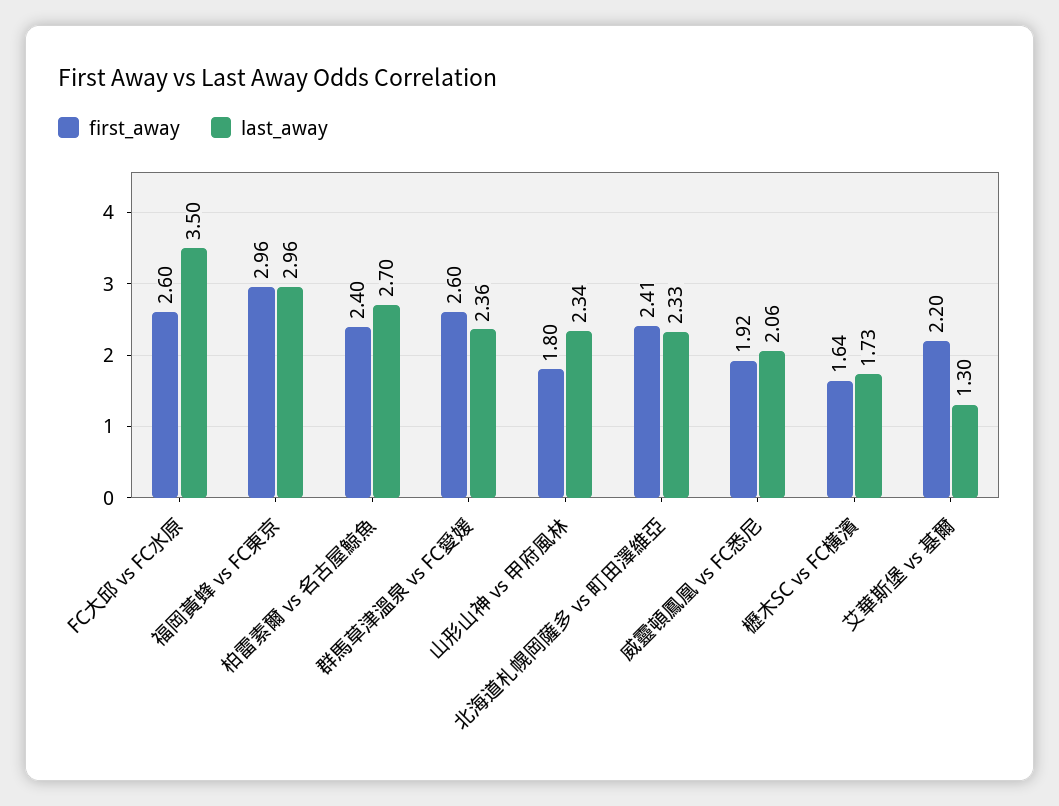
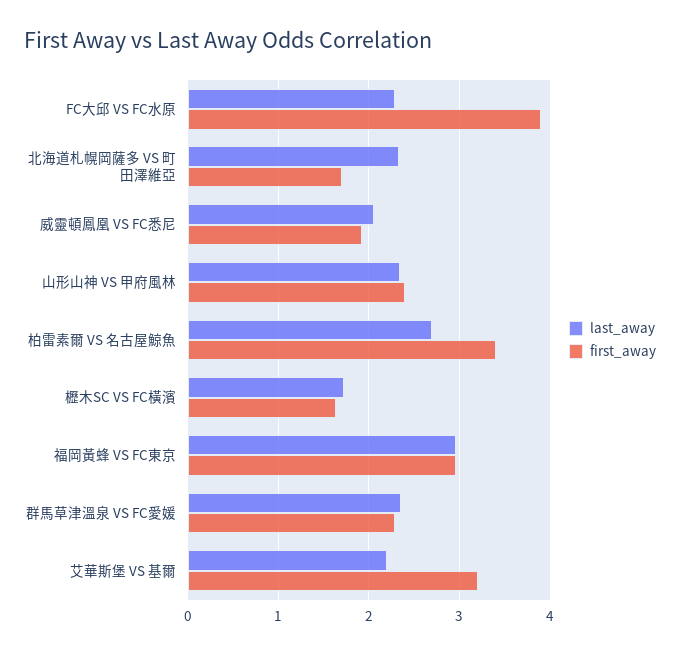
  {
    "first_away": {
-     "FC大邱 vs FC水原": 2.6,
+     "FC大邱 vs FC水原": 3.9,
      "福岡黃蜂 vs FC東京": 2.96,
-     "柏雷素爾 vs 名古屋鯨魚": 2.4,
+     "柏雷素爾 vs 名古屋鯨魚": 3.4,
-     "群馬草津溫泉 vs FC愛媛": 2.6,
+     "群馬草津溫泉 vs FC愛媛": 2.3,
-     "山形山神 vs 甲府風林": 1.8,
+     "山形山神 vs 甲府風林": 2.4,
-     "北海道札幌岡薩多 vs 町田澤維亞": 2.41,
+     "北海道札幌岡薩多 vs 町田澤維亞": 1.7,
      "威靈頓鳳凰 vs FC悉尼": 1.92,
      "櫪木SC vs FC橫濱": 1.64,
-     "艾華斯堡 vs 基爾": 2.2
+     "艾華斯堡 vs 基爾": 3.2
    },
    "last_away": {
-     "FC大邱 vs FC水原": 3.5,
+     "FC大邱 vs FC水原": 2.3,
      "福岡黃蜂 vs FC東京": 2.96,
      "柏雷素爾 vs 名古屋鯨魚": 2.7,
      "群馬草津溫泉 vs FC愛媛": 2.36,
      "山形山神 vs 甲府風林": 2.34,
      "北海道札幌岡薩多 vs 町田澤維亞": 2.33,
      "威靈頓鳳凰 vs FC悉尼": 2.06,
      "櫪木SC vs FC橫濱": 1.73,
-     "艾華斯堡 vs 基爾": 1.3
+     "艾華斯堡 vs 基爾": 2.2
    }
  }

